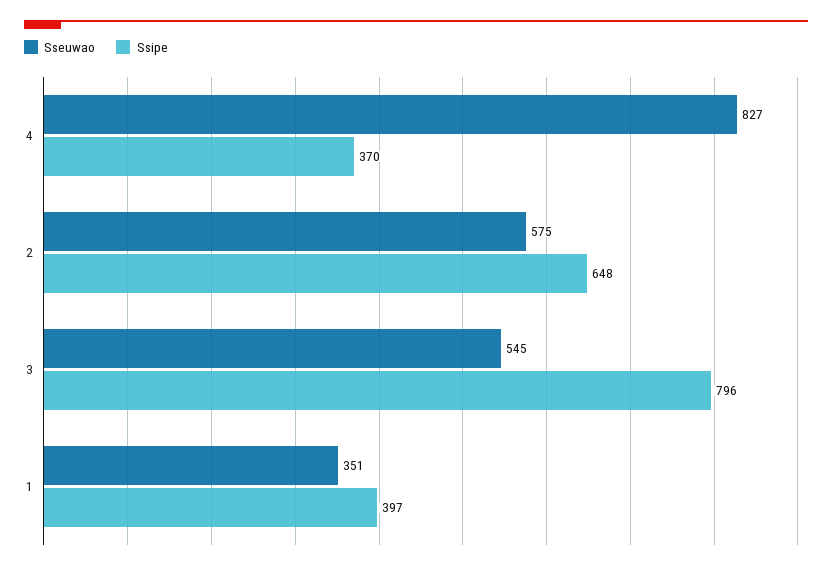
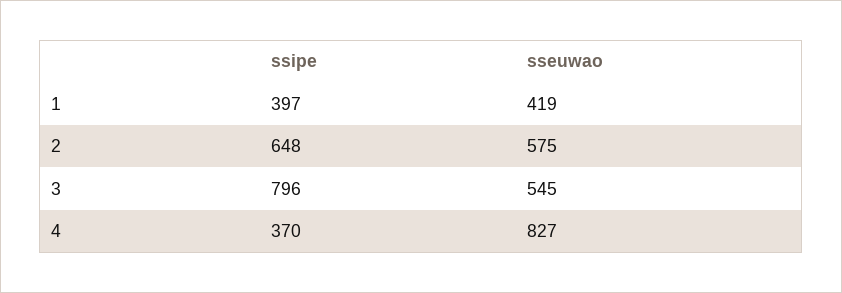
  {
    "Sseuwao": {
      "4": 827,
      "2": 575,
      "3": 545,
-     "1": 351
+     "1": 419
    },
    "Ssipe": {
      "4": 370,
      "2": 648,
      "3": 796,
      "1": 397
    }
  }

